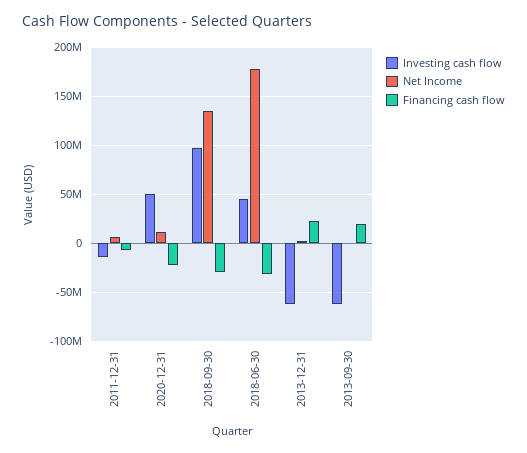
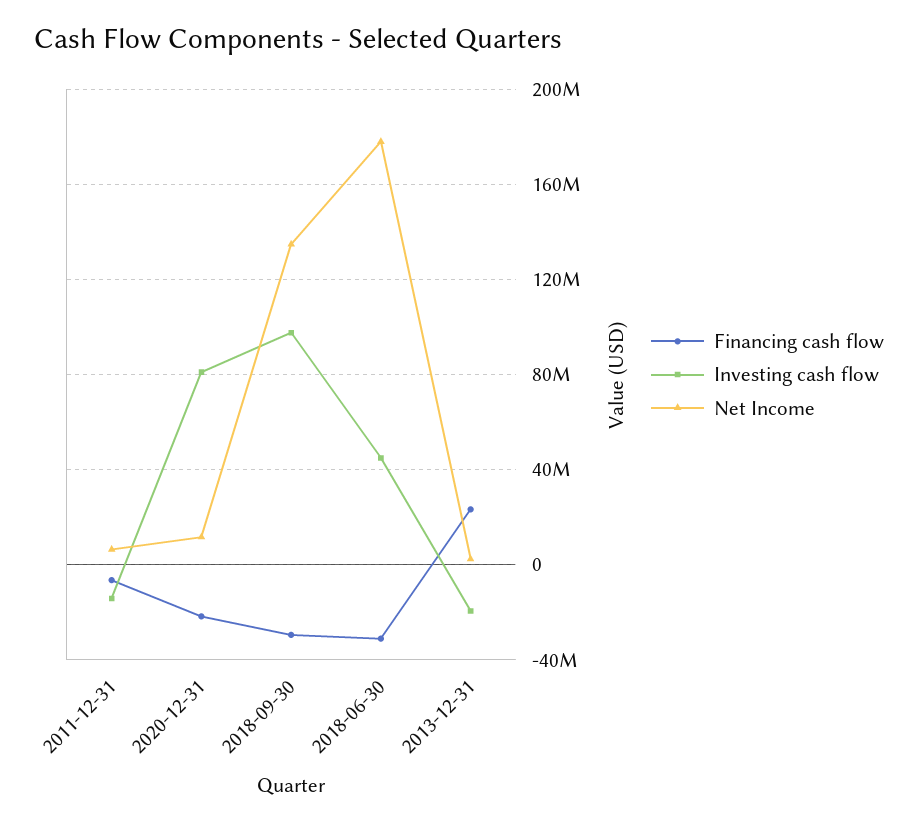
  {
    "Investing cash flow": {
      "2011-12-31": -15000000,
-     "2020-12-31": 50000000,
+     "2020-12-31": 80000000,
      "2018-09-30": 100000000,
      "2018-06-30": 45000000,
-     "2013-12-31": -60000000,
+     "2013-12-31": -20000000
-     "2013-09-30": -60000000
    },
    "Net Income": {
      "2011-12-31": 5000000,
      "2020-12-31": 10000000,
      "2018-09-30": 135000000,
      "2018-06-30": 180000000,
-     "2013-12-31": 0,
+     "2013-12-31": 0
-     "2013-09-30": 0
    },
    "Financing cash flow": {
      "2011-12-31": -5000000,
      "2020-12-31": -20000000,
      "2018-09-30": -30000000,
      "2018-06-30": -30000000,
-     "2013-12-31": 25000000,
+     "2013-12-31": 25000000
-     "2013-09-30": 20000000
    }
  }

